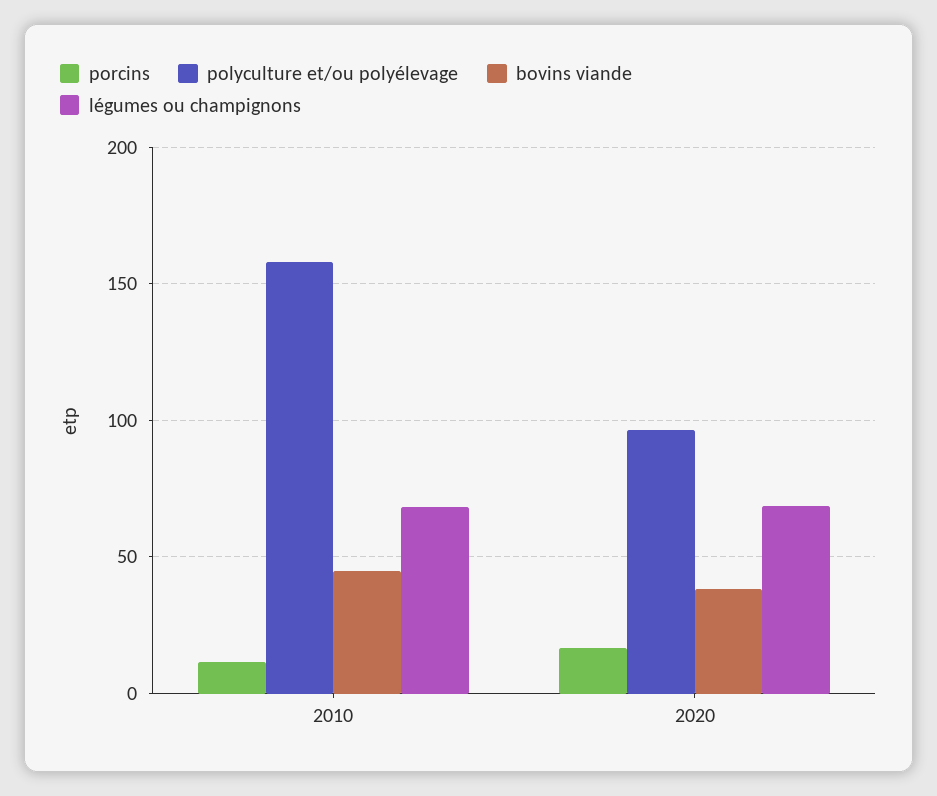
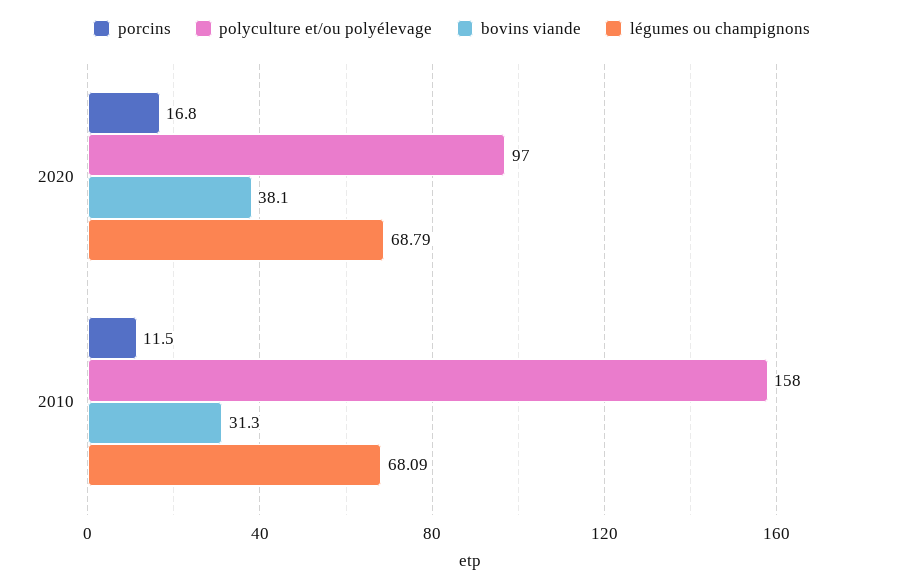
  {
    "porcins": {
      "2010": 11.5,
      "2020": 16.8
    },
    "polyculture et/ou polyélevage": {
      "2010": 158,
      "2020": 97
    },
    "bovins viande": {
-     "2010": 45,
+     "2010": 31.3,
      "2020": 38.1
    },
    "légumes ou champignons": {
      "2010": 68.09,
      "2020": 68.79
    }
  }

